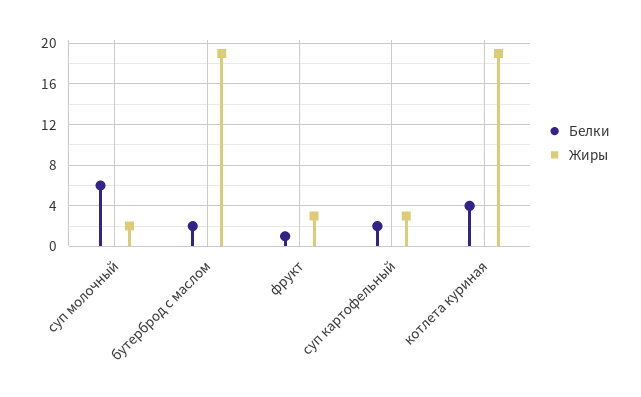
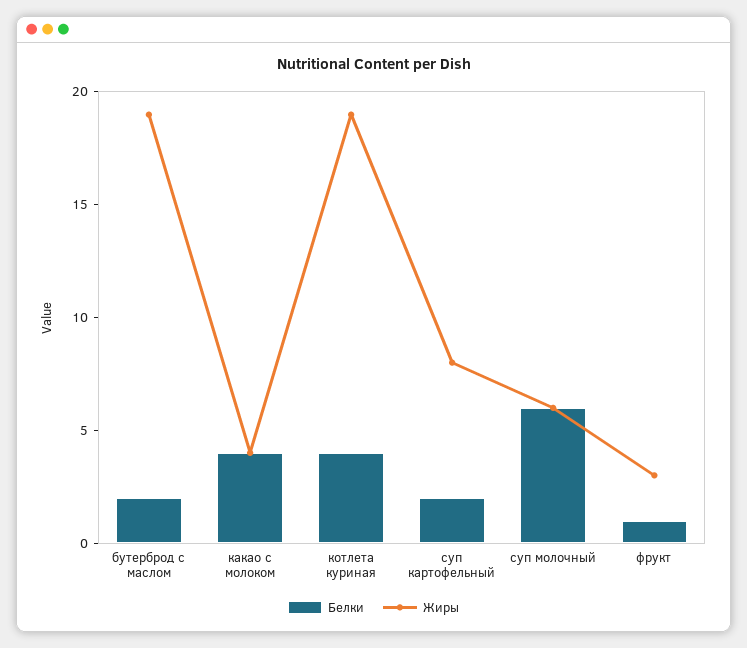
  {
    "Белки": {
      "суп молочный": 6,
      "бутерброд с маслом": 2,
      "фрукт": 1,
      "суп картофельный": 2,
-     "котлета куриная": 4
+     "котлета куриная": 4,
+     "какао с молоком": 4
    },
    "Жиры": {
-     "суп молочный": 2,
+     "суп молочный": 6,
      "бутерброд с маслом": 19,
      "фрукт": 3,
-     "суп картофельный": 3,
+     "суп картофельный": 8,
-     "котлета куриная": 19
+     "котлета куриная": 19,
+     "какао с молоком": 4
    }
  }

